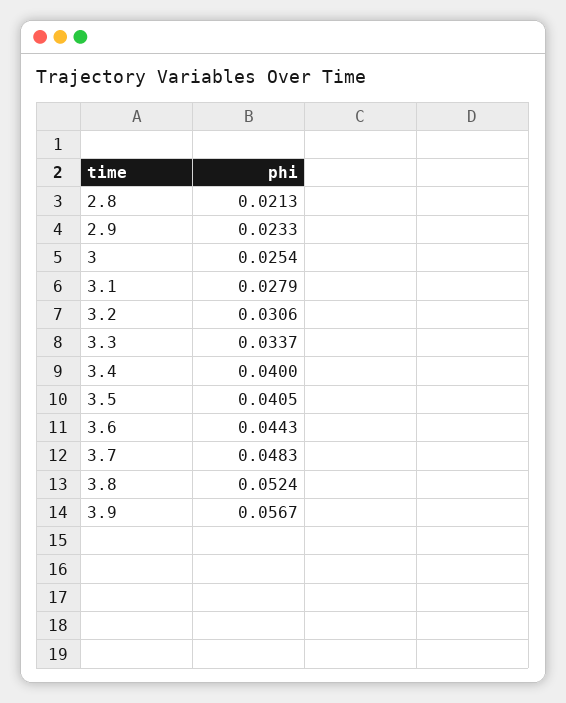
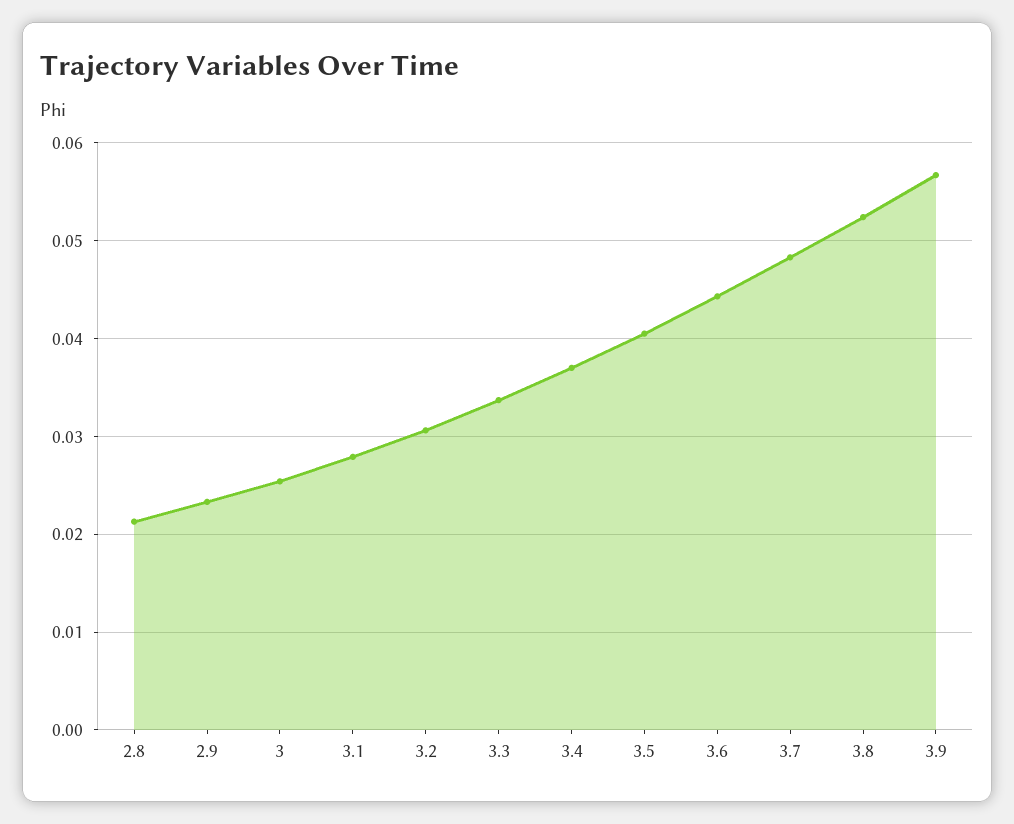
  {
    "2.8": 0.0213,
    "2.9": 0.0233,
    "3": 0.0254,
    "3.1": 0.0279,
    "3.2": 0.0306,
    "3.3": 0.0337,
-   "3.4": 0.04,
+   "3.4": 0.037,
    "3.5": 0.0405,
    "3.6": 0.0443,
    "3.7": 0.0483,
    "3.8": 0.0524,
    "3.9": 0.0567
  }

